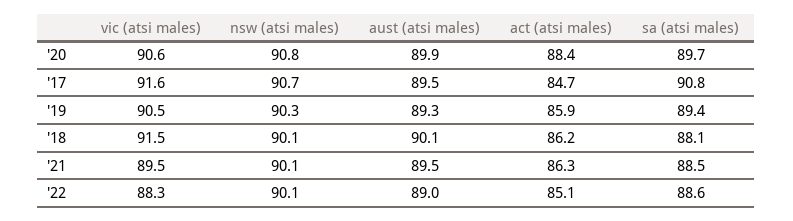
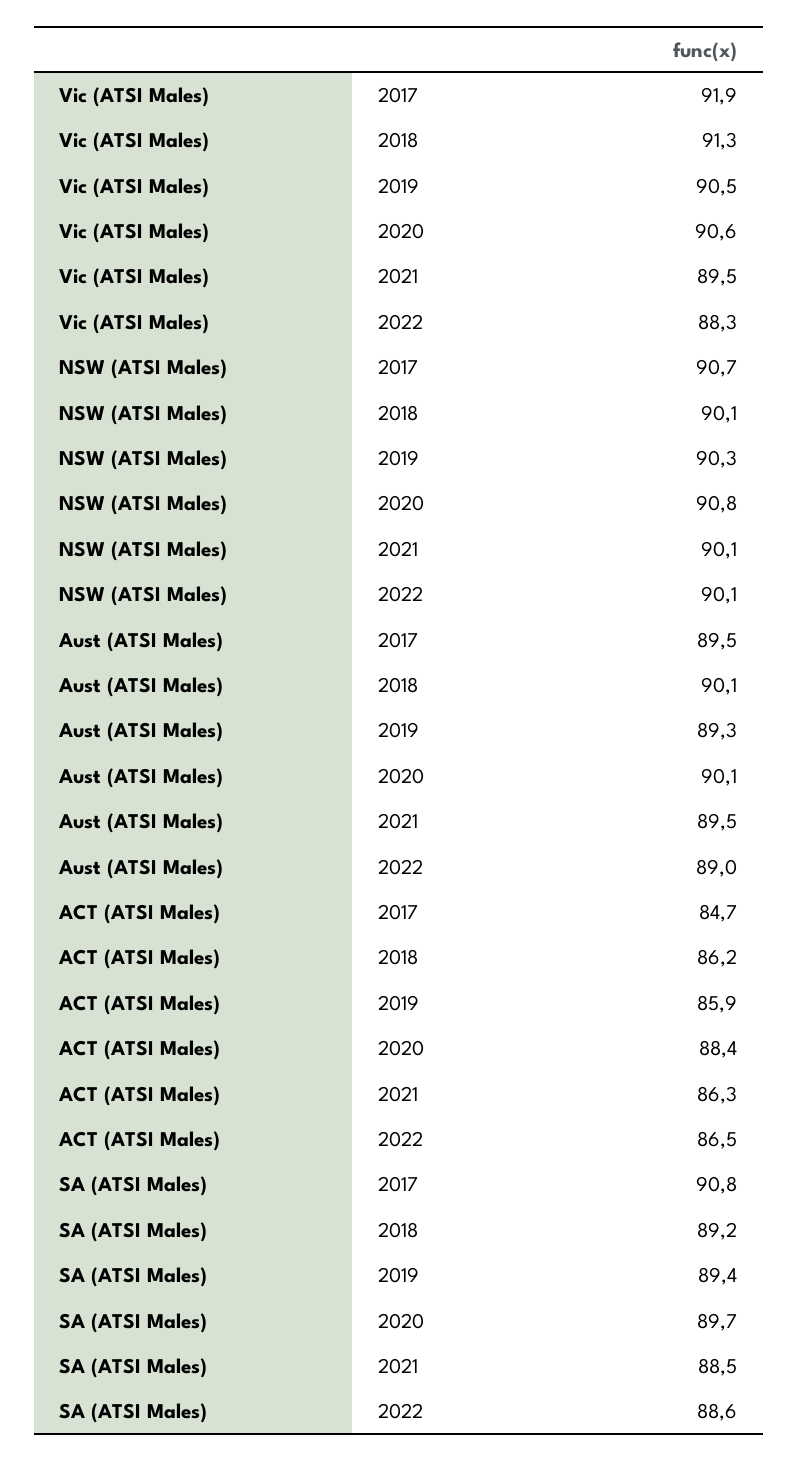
  {
    "vic (atsi males)": {
      "'20": 90.6,
-     "'17": 91.6,
+     "'17": 91.9,
      "'19": 90.5,
-     "'18": 91.5,
+     "'18": 91.3,
      "'21": 89.5,
      "'22": 88.3
    },
    "nsw (atsi males)": {
      "'20": 90.8,
      "'17": 90.7,
      "'19": 90.3,
      "'18": 90.1,
      "'21": 90.1,
      "'22": 90.1
    },
    "aust (atsi males)": {
-     "'20": 89.9,
+     "'20": 90.1,
      "'17": 89.5,
      "'19": 89.3,
      "'18": 90.1,
      "'21": 89.5,
      "'22": 89
    },
    "act (atsi males)": {
      "'20": 88.4,
      "'17": 84.7,
      "'19": 85.9,
      "'18": 86.2,
      "'21": 86.3,
-     "'22": 85.1
+     "'22": 86.5
    },
    "sa (atsi males)": {
      "'20": 89.7,
      "'17": 90.8,
      "'19": 89.4,
-     "'18": 88.1,
+     "'18": 89.2,
      "'21": 88.5,
      "'22": 88.6
    }
  }

